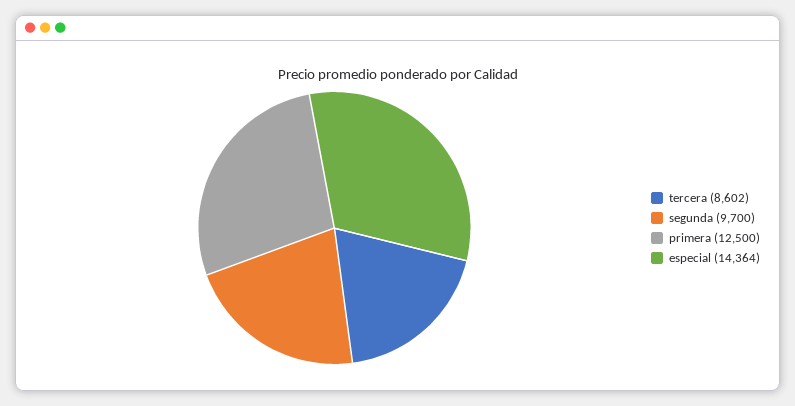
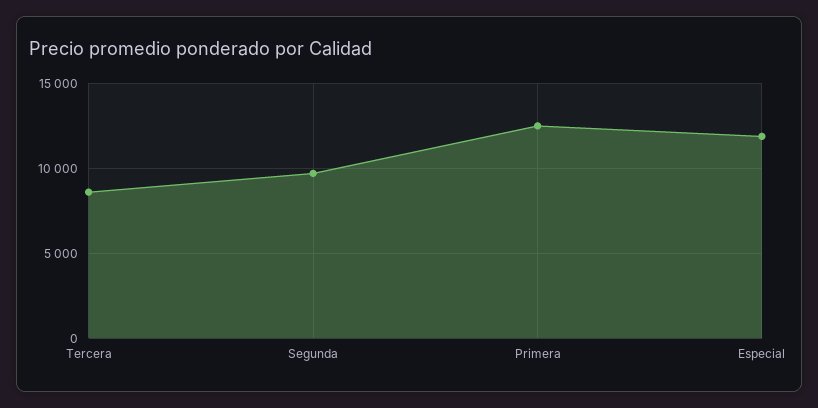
  {
    "tercera": 8602,
    "segunda": 9700,
    "primera": 12500,
-   "especial": 14364
+   "especial": 12000
  }

